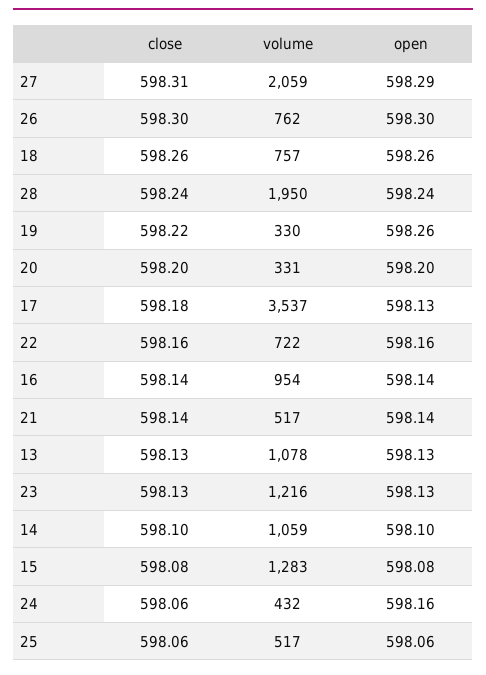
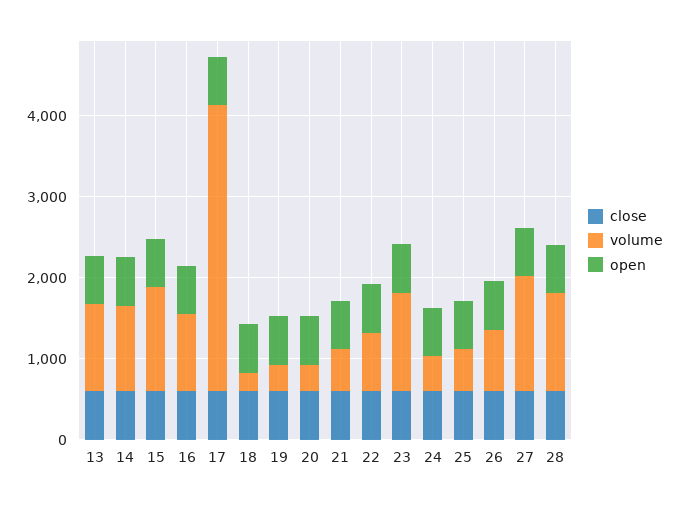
  {
    "close": {
      "27": 598.31,
      "26": 598.3,
      "18": 598.26,
      "28": 598.24,
      "19": 598.22,
      "20": 598.2,
      "17": 598.18,
      "22": 598.16,
      "16": 598.14,
      "21": 598.14,
      "13": 598.13,
      "23": 598.13,
      "14": 598.1,
      "15": 598.08,
      "24": 598.06,
      "25": 598.06
    },
    "volume": {
-     "27": 2059,
+     "27": 1400,
      "26": 762,
-     "18": 757,
+     "18": 200,
-     "28": 1950,
+     "28": 1200,
      "19": 330,
      "20": 331,
      "17": 3537,
      "22": 722,
      "16": 954,
      "21": 517,
      "13": 1078,
      "23": 1216,
      "14": 1059,
      "15": 1283,
      "24": 432,
      "25": 517
    },
    "open": {
      "27": 598.29,
      "26": 598.3,
      "18": 598.26,
      "28": 598.24,
      "19": 598.26,
      "20": 598.2,
      "17": 598.13,
      "22": 598.16,
      "16": 598.14,
      "21": 598.14,
      "13": 598.13,
      "23": 598.13,
      "14": 598.1,
      "15": 598.08,
      "24": 598.16,
      "25": 598.06
    }
  }

